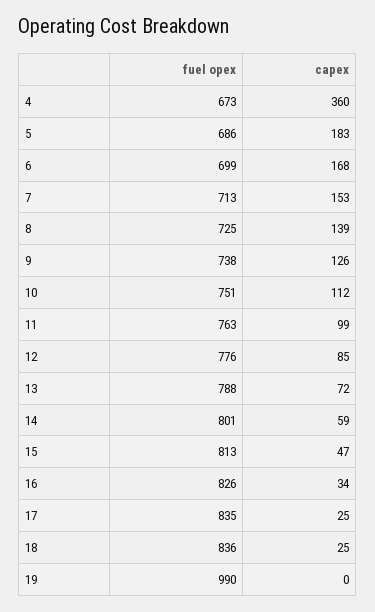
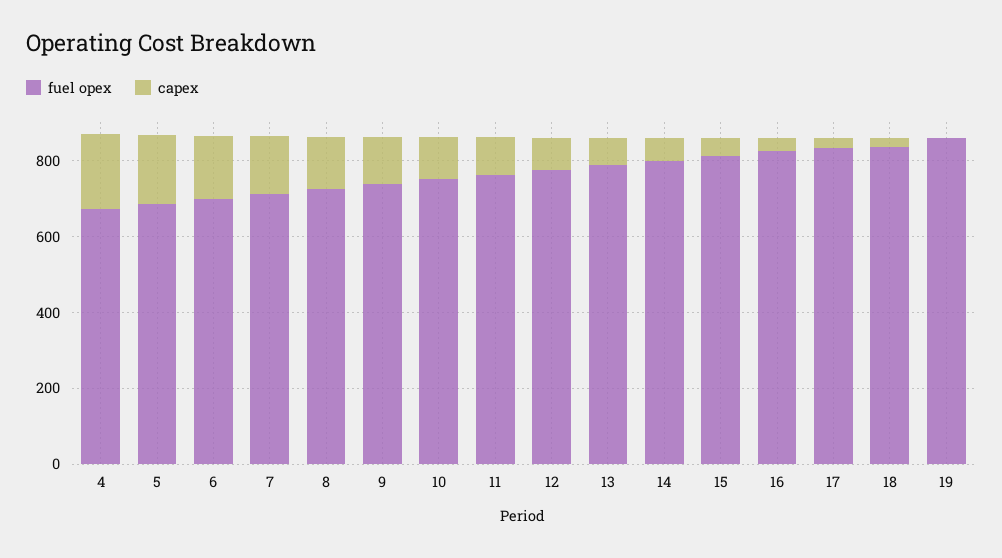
  {
    "fuel opex": {
      "4": 673,
      "5": 686,
      "6": 699,
      "7": 713,
      "8": 725,
      "9": 738,
      "10": 751,
      "11": 763,
      "12": 776,
      "13": 788,
      "14": 801,
      "15": 813,
      "16": 826,
      "17": 835,
      "18": 836,
-     "19": 990
+     "19": 850
    },
    "capex": {
-     "4": 360,
+     "4": 200,
      "5": 183,
      "6": 168,
      "7": 153,
      "8": 139,
      "9": 126,
      "10": 112,
      "11": 99,
      "12": 85,
      "13": 72,
      "14": 59,
      "15": 47,
      "16": 34,
      "17": 25,
      "18": 25,
      "19": 0
    }
  }

